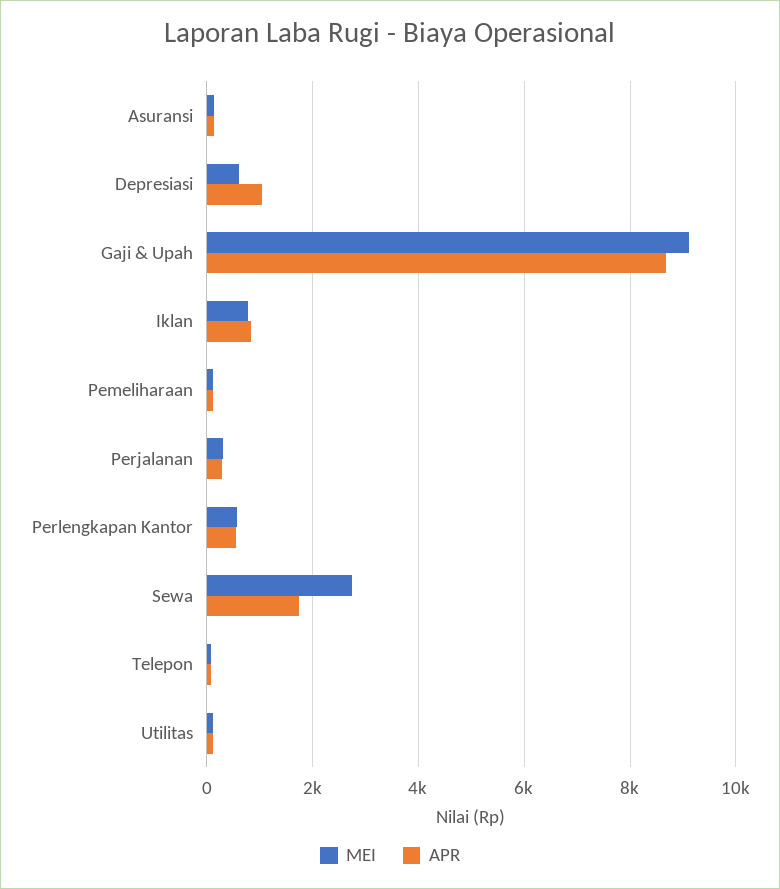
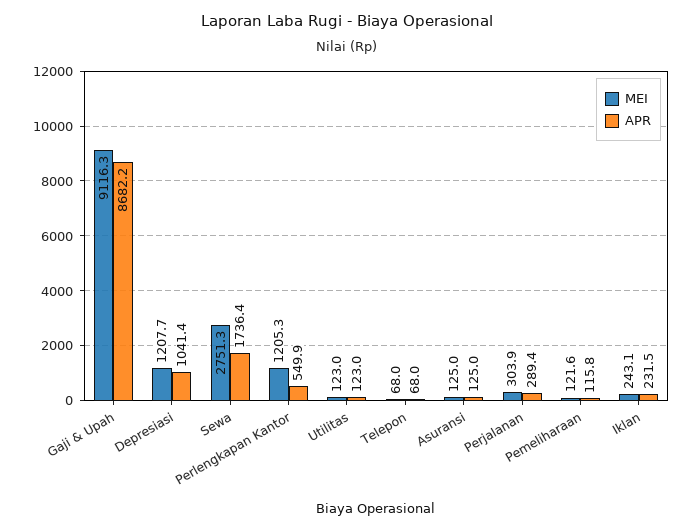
  {
    "MEI": {
      "Asuransi": 125,
-     "Depresiasi": 600,
+     "Depresiasi": 1207.7,
      "Gaji & Upah": 9116.3,
-     "Iklan": 800,
+     "Iklan": 243.1,
      "Pemeliharaan": 121.6,
      "Perjalanan": 303.9,
-     "Perlengkapan Kantor": 600,
+     "Perlengkapan Kantor": 1205.3,
      "Sewa": 2751.3,
      "Telepon": 68,
      "Utilitas": 123
    },
    "APR": {
      "Asuransi": 125,
      "Depresiasi": 1041.4,
      "Gaji & Upah": 8682.2,
-     "Iklan": 800,
+     "Iklan": 231.5,
      "Pemeliharaan": 115.8,
      "Perjalanan": 289.4,
      "Perlengkapan Kantor": 549.9,
      "Sewa": 1736.4,
      "Telepon": 68,
      "Utilitas": 123
    }
  }

